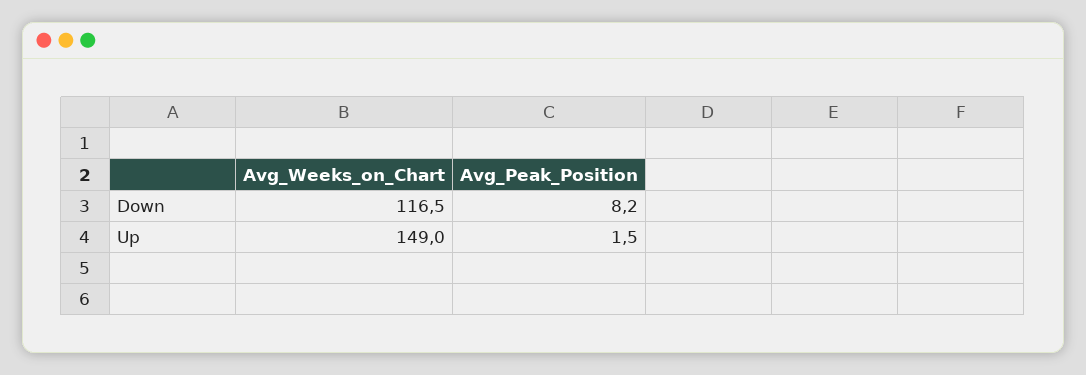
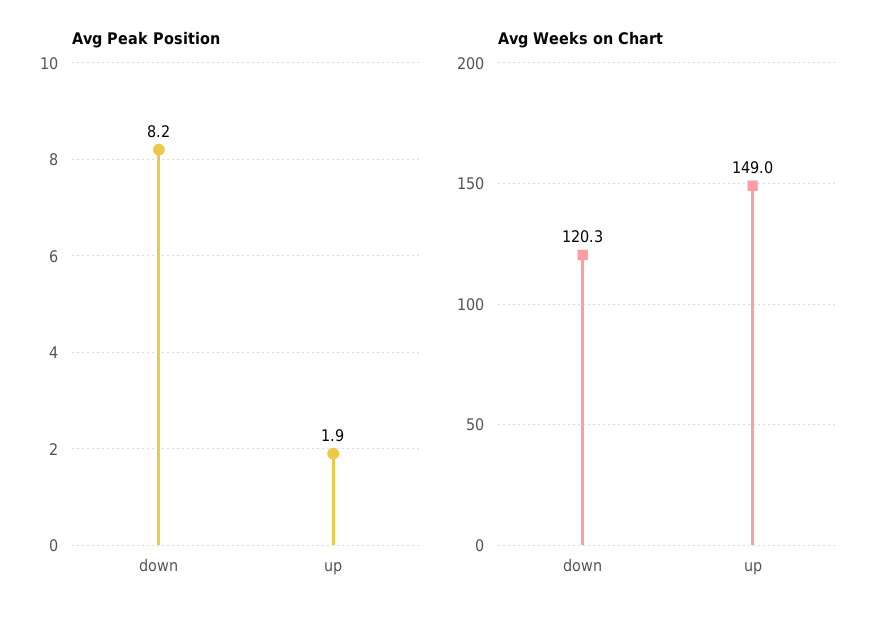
  {
    "Avg_Weeks_on_Chart": {
-     "Down": 116.5,
+     "Down": 120.3,
      "Up": 149
    },
    "Avg_Peak_Position": {
      "Down": 8.2,
-     "Up": 1.5
+     "Up": 1.9
    }
  }

